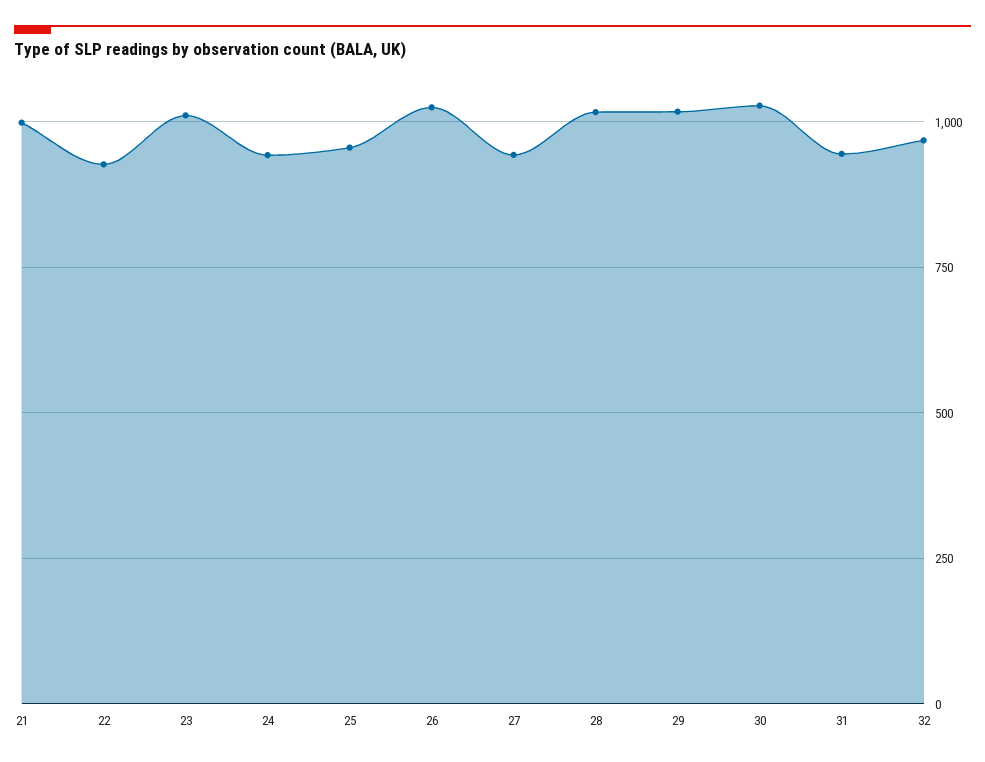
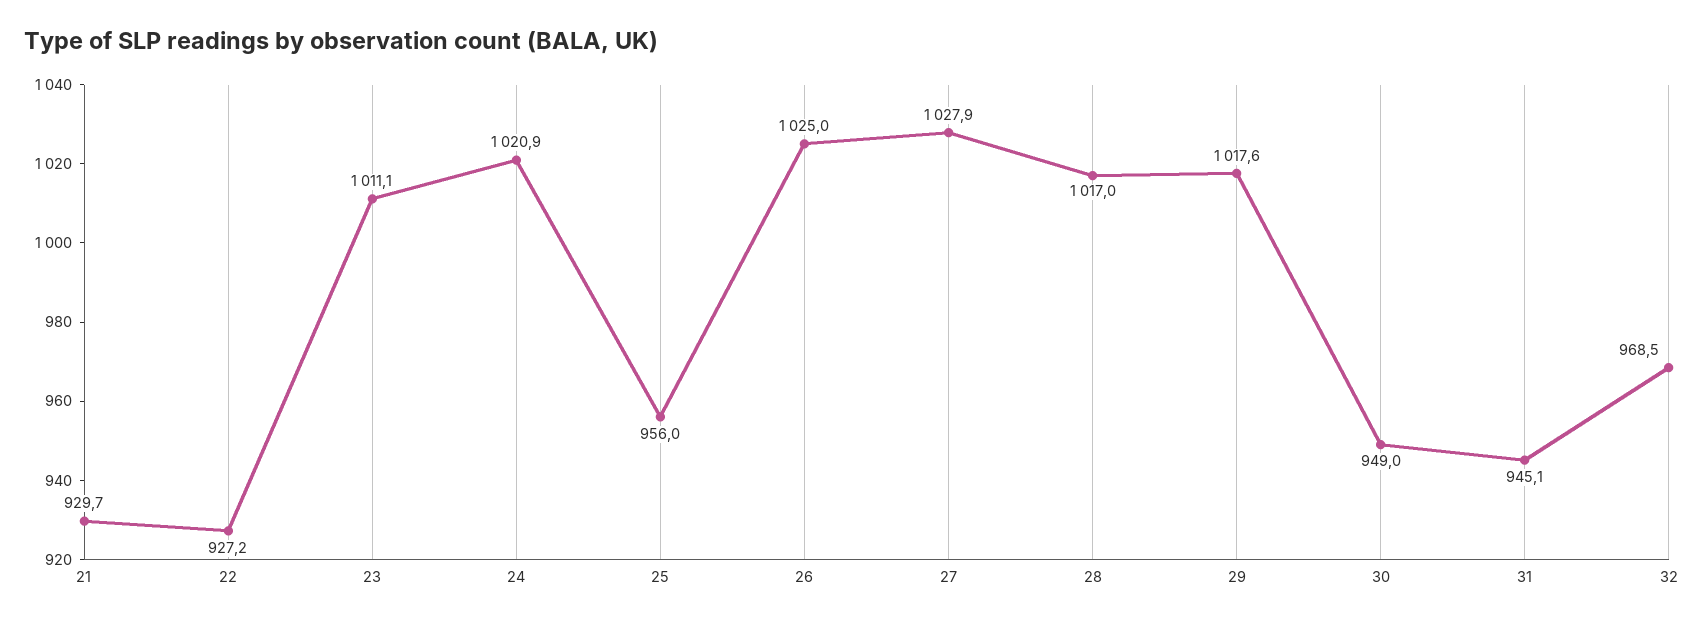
  {
-   "21": 1000,
+   "21": 929.7,
    "22": 927.2,
    "23": 1011.1,
-   "24": 950,
+   "24": 1020.9,
    "25": 956,
    "26": 1025,
-   "27": 950,
+   "27": 1027.9,
    "28": 1017,
    "29": 1017.6,
-   "30": 1025,
+   "30": 949,
    "31": 945.1,
    "32": 968.5
  }

